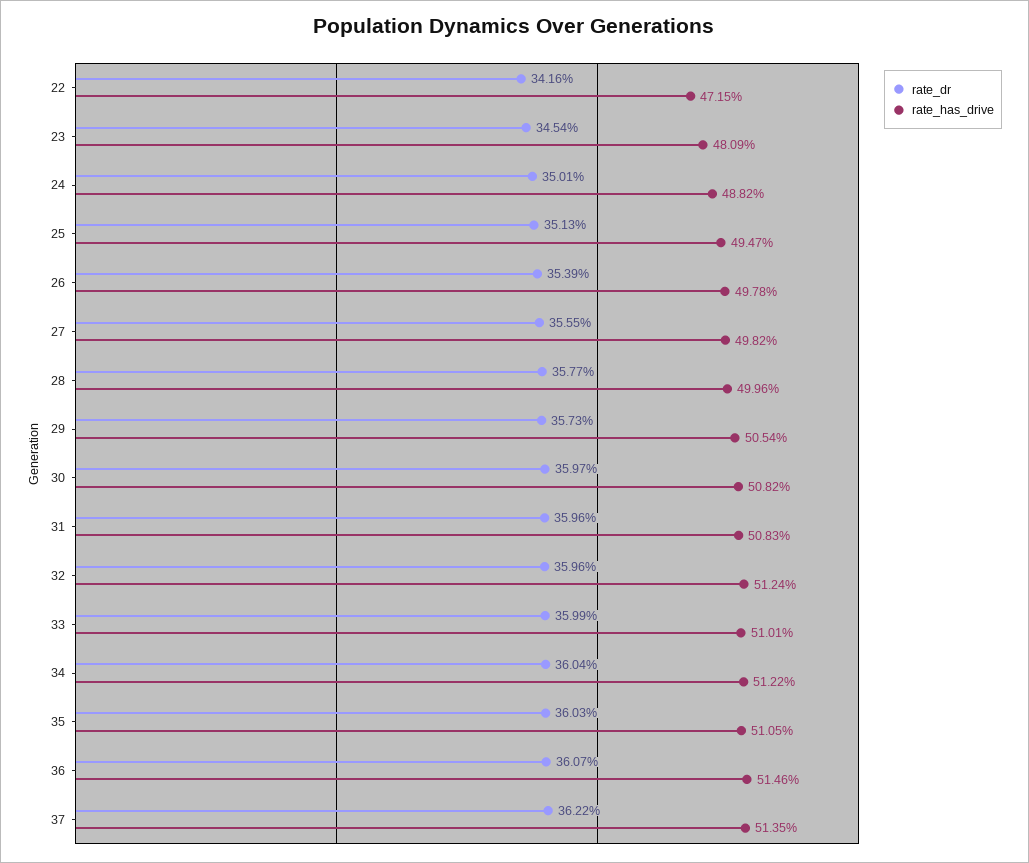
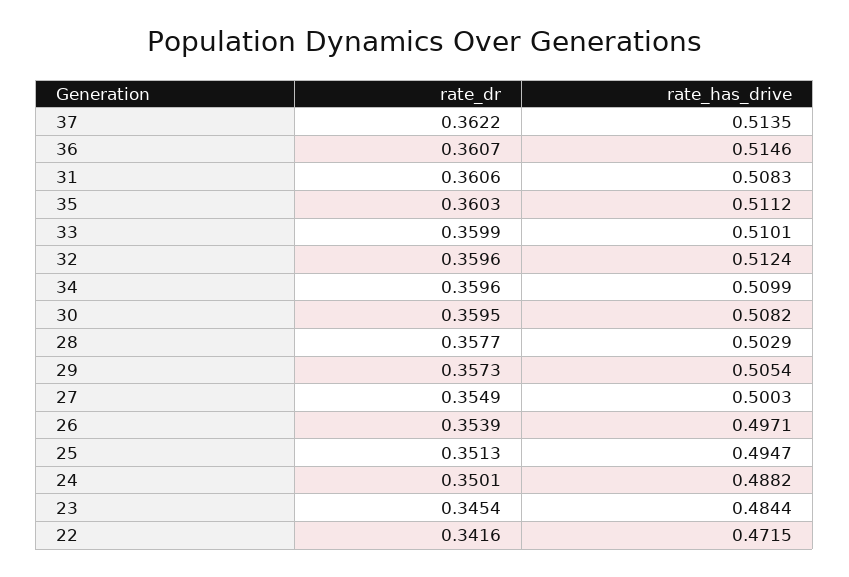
  {
    "rate_dr": {
      "22": 0.3416,
      "23": 0.3454,
      "24": 0.3501,
      "25": 0.3513,
      "26": 0.3539,
-     "27": 0.3555,
+     "27": 0.3549,
      "28": 0.3577,
      "29": 0.3573,
-     "30": 0.3597,
+     "30": 0.3595,
-     "31": 0.3596,
+     "31": 0.3606,
      "32": 0.3596,
      "33": 0.3599,
-     "34": 0.3604,
+     "34": 0.3596,
      "35": 0.3603,
      "36": 0.3607,
      "37": 0.3622
    },
    "rate_has_drive": {
      "22": 0.4715,
-     "23": 0.4809,
+     "23": 0.4844,
      "24": 0.4882,
      "25": 0.4947,
-     "26": 0.4978,
+     "26": 0.4971,
-     "27": 0.4982,
+     "27": 0.5003,
-     "28": 0.4996,
+     "28": 0.5029,
      "29": 0.5054,
      "30": 0.5082,
      "31": 0.5083,
      "32": 0.5124,
      "33": 0.5101,
-     "34": 0.5122,
+     "34": 0.5099,
-     "35": 0.5105,
+     "35": 0.5112,
      "36": 0.5146,
      "37": 0.5135
    }
  }

